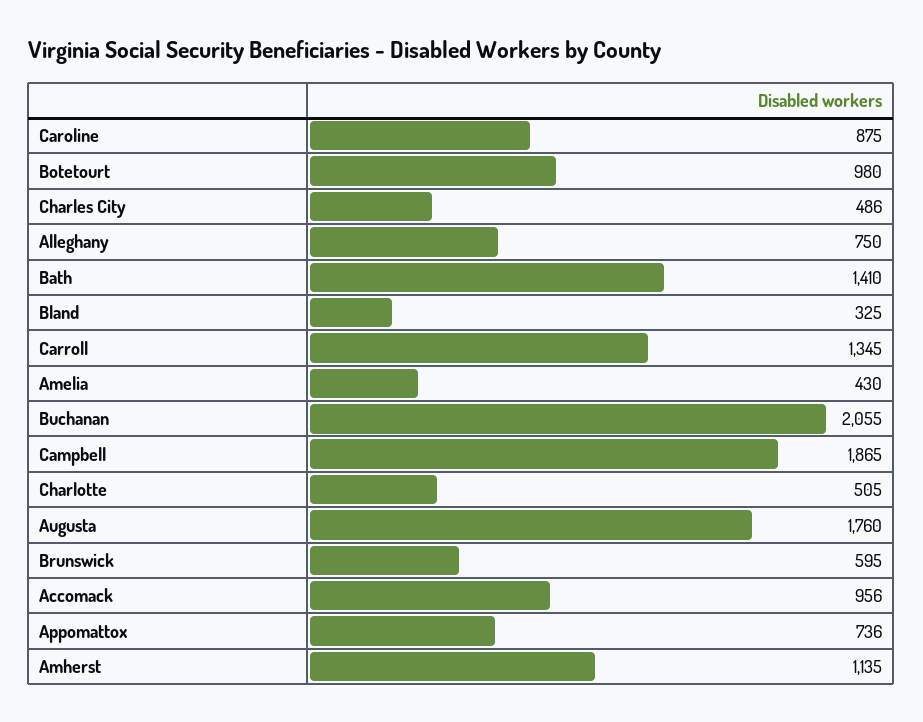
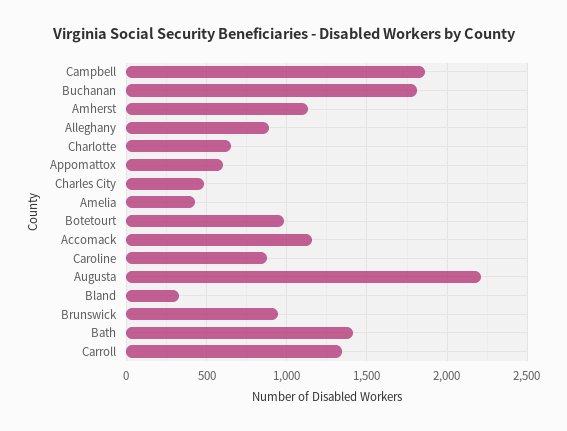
  {
    "Caroline": 875,
    "Botetourt": 980,
    "Charles City": 486,
-   "Alleghany": 750,
+   "Alleghany": 900,
    "Bath": 1410,
    "Bland": 325,
    "Carroll": 1345,
    "Amelia": 430,
-   "Buchanan": 2055,
+   "Buchanan": 1800,
    "Campbell": 1865,
-   "Charlotte": 505,
+   "Charlotte": 650,
-   "Augusta": 1760,
+   "Augusta": 2200,
-   "Brunswick": 595,
+   "Brunswick": 950,
-   "Accomack": 956,
+   "Accomack": 1150,
-   "Appomattox": 736,
+   "Appomattox": 600,
    "Amherst": 1135
  }

